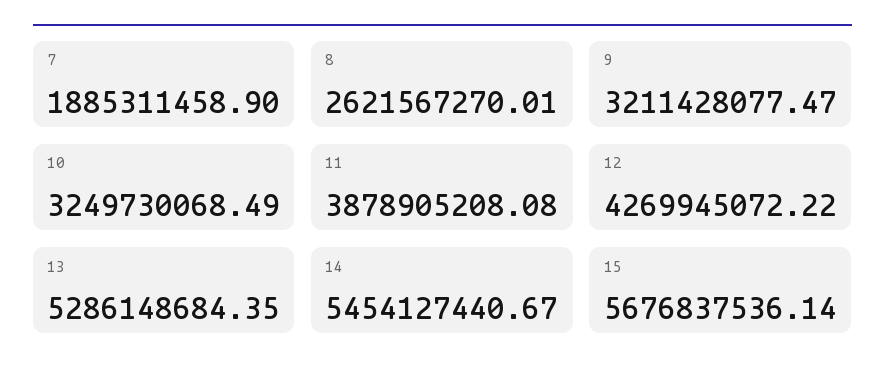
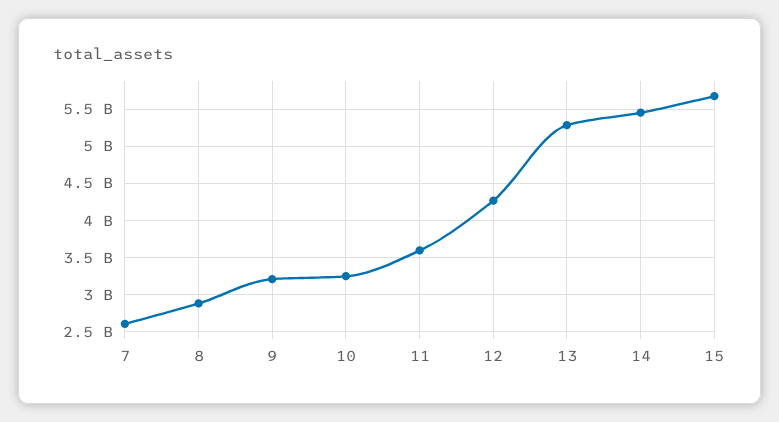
  {
-   "7": 1885311458.9,
+   "7": 2600000000,
-   "8": 2621567270.01,
+   "8": 2900000000,
    "9": 3211428077.47,
    "10": 3249730068.49,
-   "11": 3878905208.08,
+   "11": 3600000000,
    "12": 4269945072.22,
    "13": 5286148684.35,
    "14": 5454127440.67,
    "15": 5676837536.14
  }

